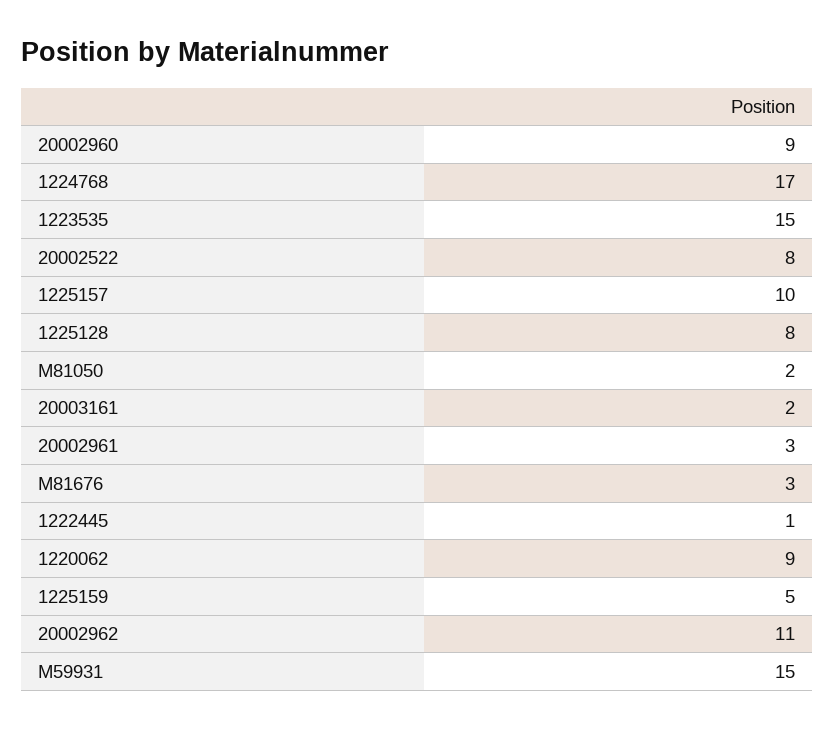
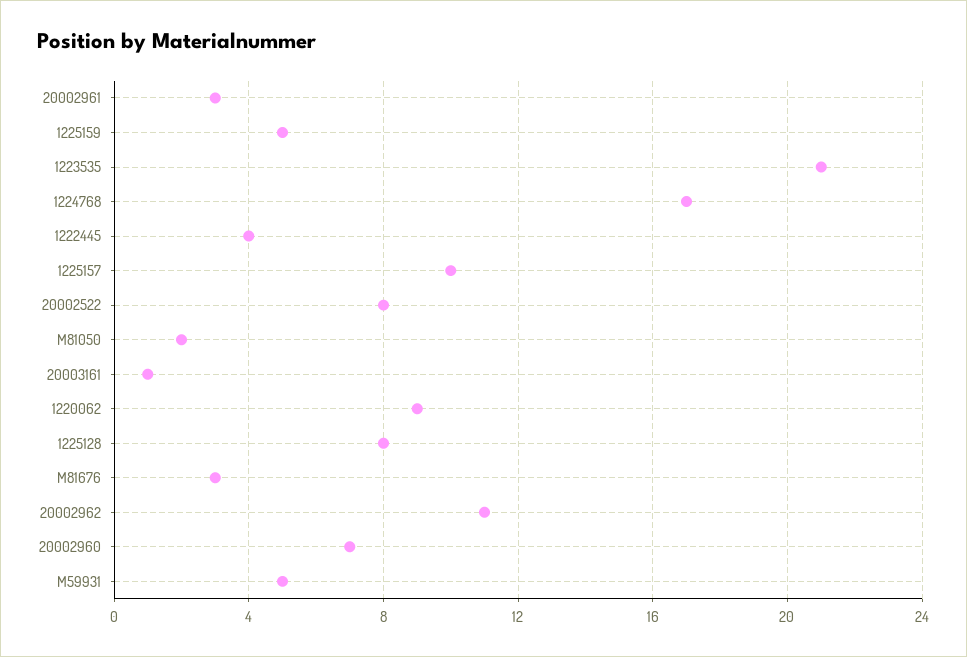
  {
-   "20002960": 9,
+   "20002960": 7,
    "1224768": 17,
-   "1223535": 15,
+   "1223535": 21,
    "20002522": 8,
    "1225157": 10,
    "1225128": 8,
    "M81050": 2,
-   "20003161": 2,
+   "20003161": 1,
    "20002961": 3,
    "M81676": 3,
-   "1222445": 1,
+   "1222445": 4,
    "1220062": 9,
    "1225159": 5,
    "20002962": 11,
-   "M59931": 15
+   "M59931": 5
  }

